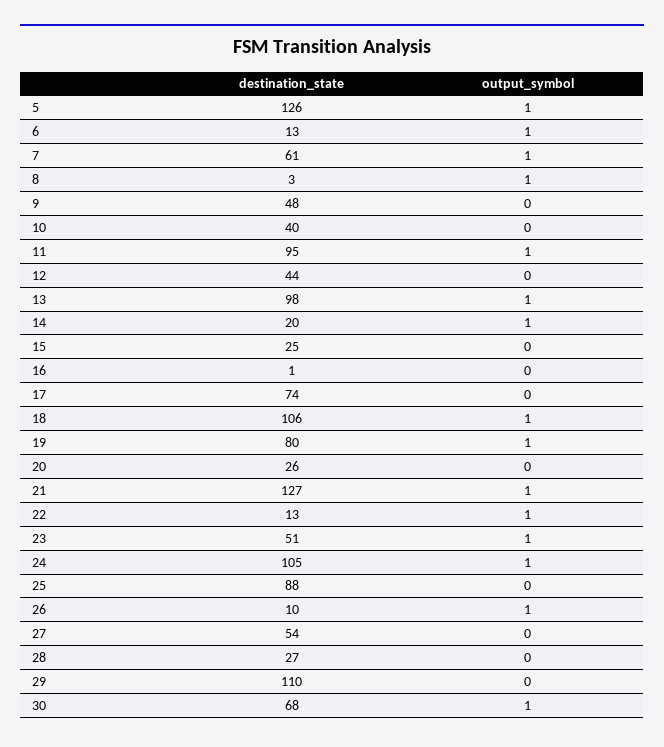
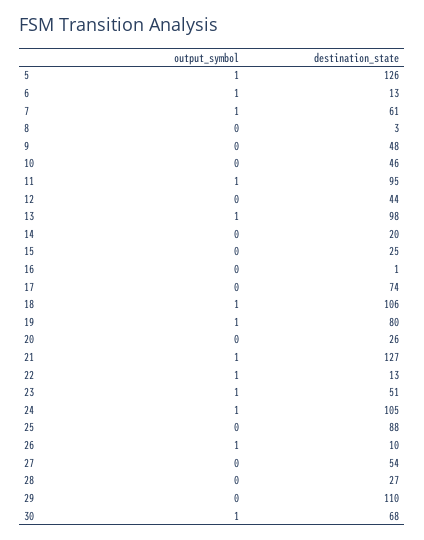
  {
    "destination_state": {
      "5": 126,
      "6": 13,
      "7": 61,
      "8": 3,
      "9": 48,
-     "10": 40,
+     "10": 46,
      "11": 95,
      "12": 44,
      "13": 98,
      "14": 20,
      "15": 25,
      "16": 1,
      "17": 74,
      "18": 106,
      "19": 80,
      "20": 26,
      "21": 127,
      "22": 13,
      "23": 51,
      "24": 105,
      "25": 88,
      "26": 10,
      "27": 54,
      "28": 27,
      "29": 110,
      "30": 68
    },
    "output_symbol": {
      "5": 1,
      "6": 1,
      "7": 1,
-     "8": 1,
+     "8": 0,
      "9": 0,
      "10": 0,
      "11": 1,
      "12": 0,
      "13": 1,
-     "14": 1,
+     "14": 0,
      "15": 0,
      "16": 0,
      "17": 0,
      "18": 1,
      "19": 1,
      "20": 0,
      "21": 1,
      "22": 1,
      "23": 1,
      "24": 1,
      "25": 0,
      "26": 1,
      "27": 0,
      "28": 0,
      "29": 0,
      "30": 1
    }
  }

